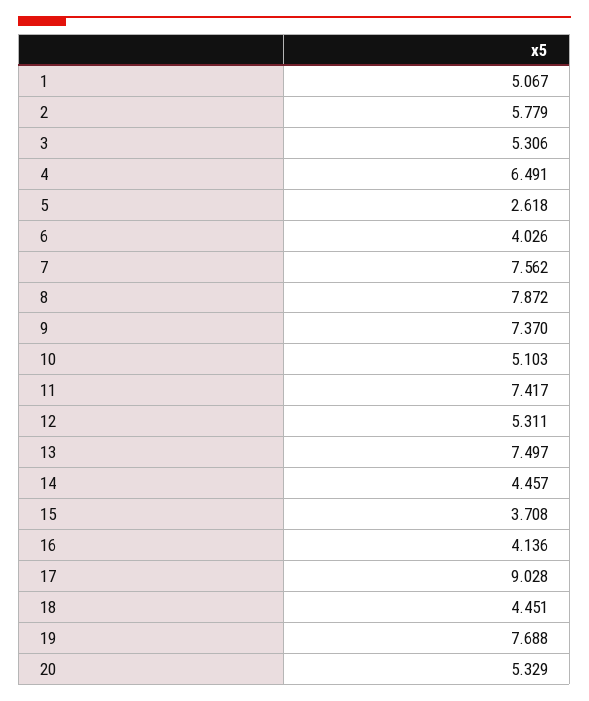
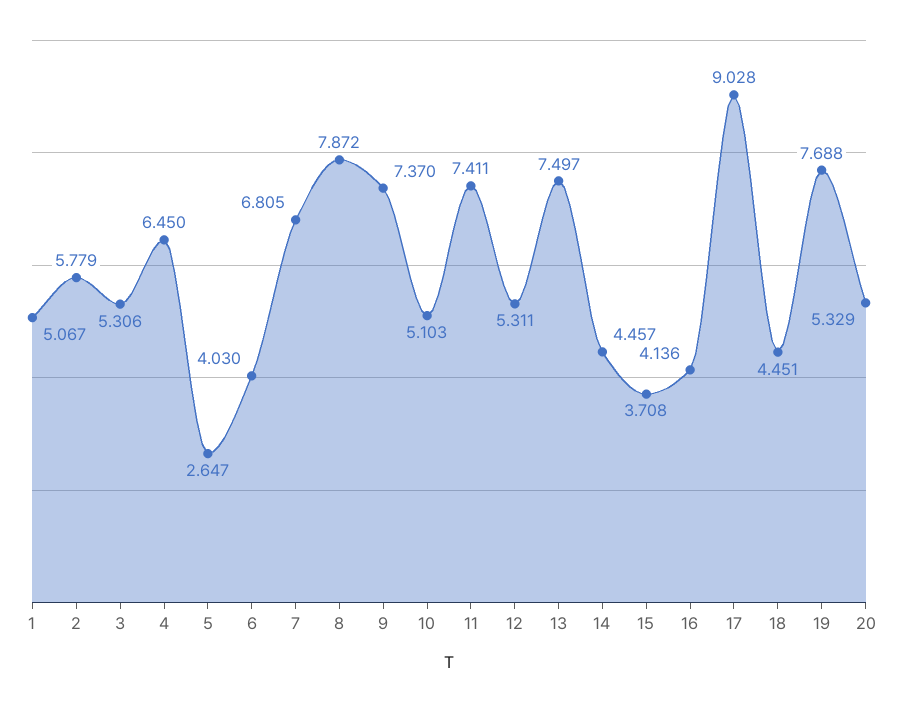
  {
    "1": 5.067,
    "2": 5.779,
    "3": 5.306,
-   "4": 6.491,
+   "4": 6.45,
-   "5": 2.618,
+   "5": 2.647,
-   "6": 4.026,
+   "6": 4.03,
-   "7": 7.562,
+   "7": 6.805,
    "8": 7.872,
    "9": 7.37,
    "10": 5.103,
-   "11": 7.417,
+   "11": 7.411,
    "12": 5.311,
    "13": 7.497,
    "14": 4.457,
    "15": 3.708,
    "16": 4.136,
    "17": 9.028,
    "18": 4.451,
    "19": 7.688,
    "20": 5.329
  }

